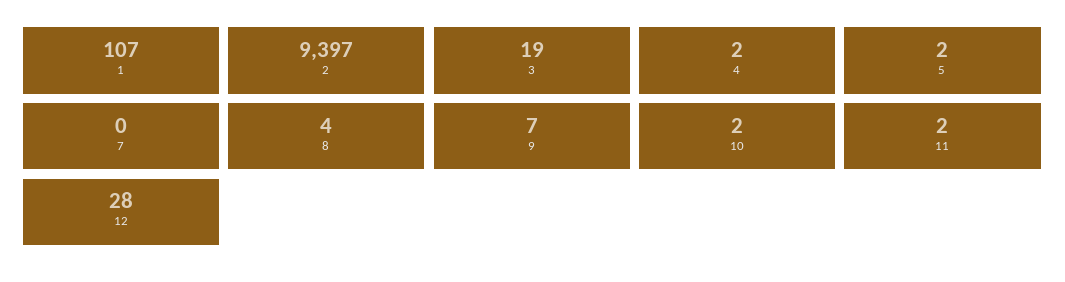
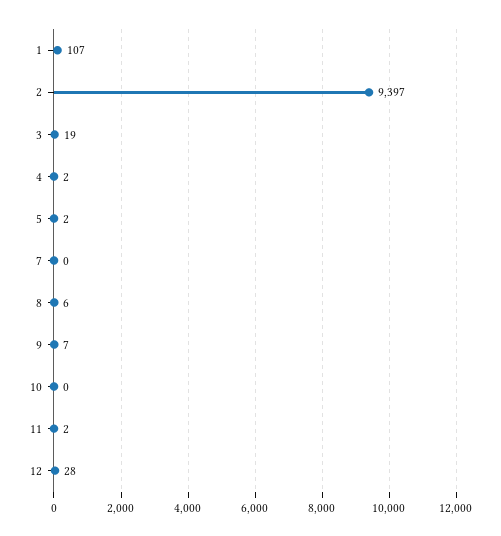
  {
    "1": 107,
    "2": 9397,
    "3": 19,
    "4": 2,
    "5": 2,
    "7": 0,
-   "8": 4,
+   "8": 6,
    "9": 7,
-   "10": 2,
+   "10": 0,
    "11": 2,
    "12": 28
  }

